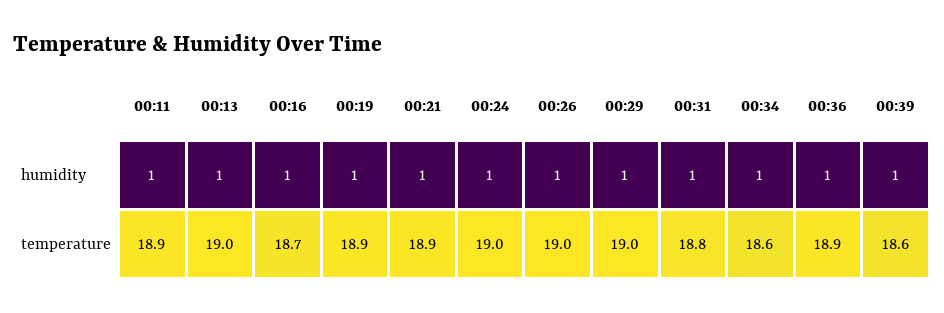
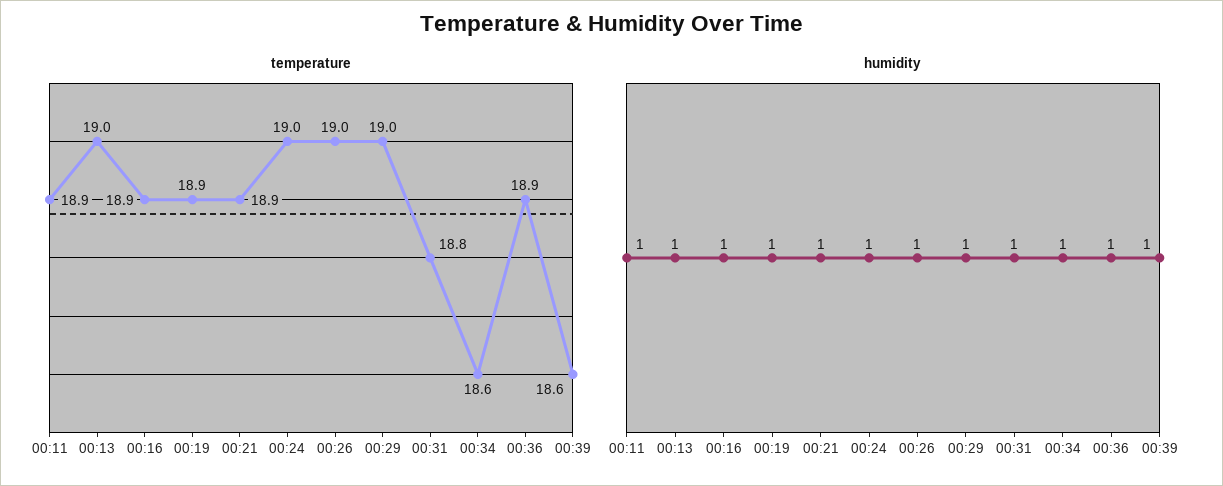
  {
    "humidity": {
      "00:11": 1,
      "00:13": 1,
      "00:16": 1,
      "00:19": 1,
      "00:21": 1,
      "00:24": 1,
      "00:26": 1,
      "00:29": 1,
      "00:31": 1,
      "00:34": 1,
      "00:36": 1,
      "00:39": 1
    },
    "temperature": {
      "00:11": 18.9,
      "00:13": 19,
-     "00:16": 18.7,
+     "00:16": 18.9,
      "00:19": 18.9,
      "00:21": 18.9,
      "00:24": 19,
      "00:26": 19,
      "00:29": 19,
      "00:31": 18.8,
      "00:34": 18.6,
      "00:36": 18.9,
      "00:39": 18.6
    }
  }

